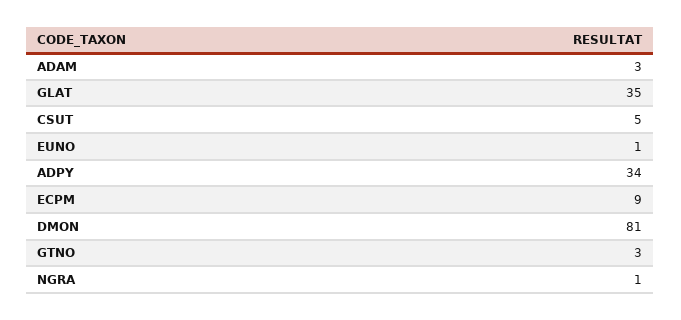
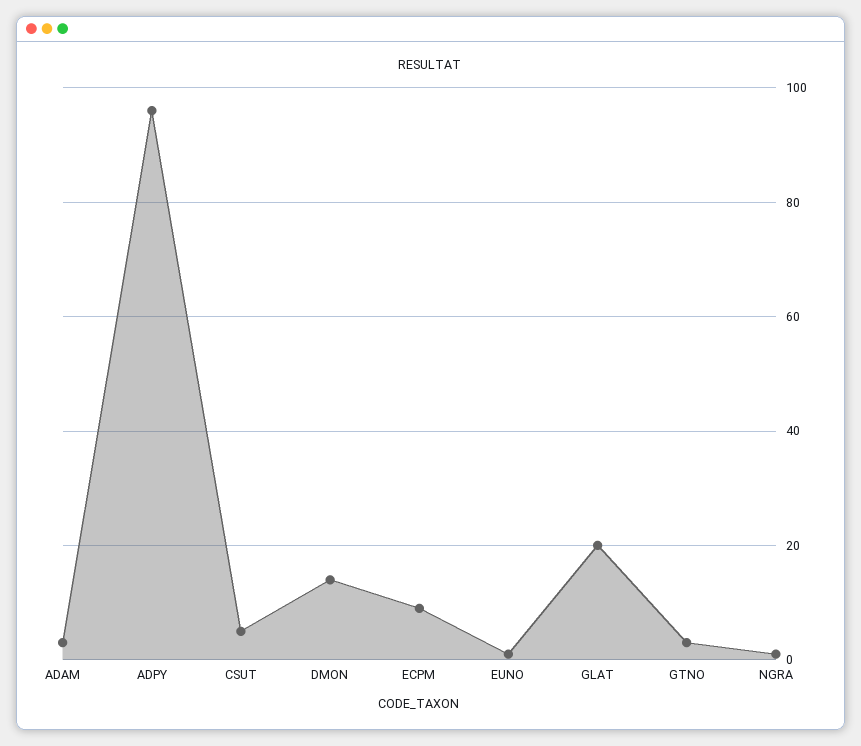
  {
    "ADAM": 3,
-   "GLAT": 35,
+   "GLAT": 20,
    "CSUT": 5,
    "EUNO": 1,
-   "ADPY": 34,
+   "ADPY": 95,
    "ECPM": 9,
-   "DMON": 81,
+   "DMON": 15,
    "GTNO": 3,
    "NGRA": 1
  }

